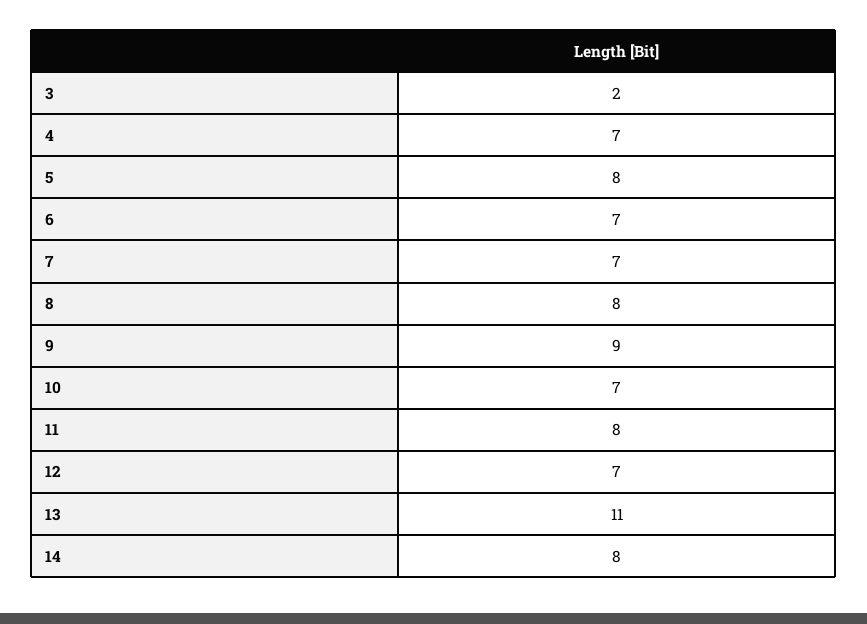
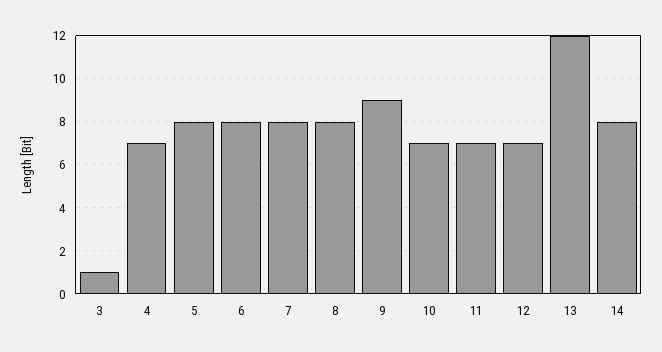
  {
-   "3": 2,
+   "3": 1,
    "4": 7,
    "5": 8,
-   "6": 7,
+   "6": 8,
-   "7": 7,
+   "7": 8,
    "8": 8,
    "9": 9,
    "10": 7,
-   "11": 8,
+   "11": 7,
    "12": 7,
-   "13": 11,
+   "13": 12,
    "14": 8
  }

